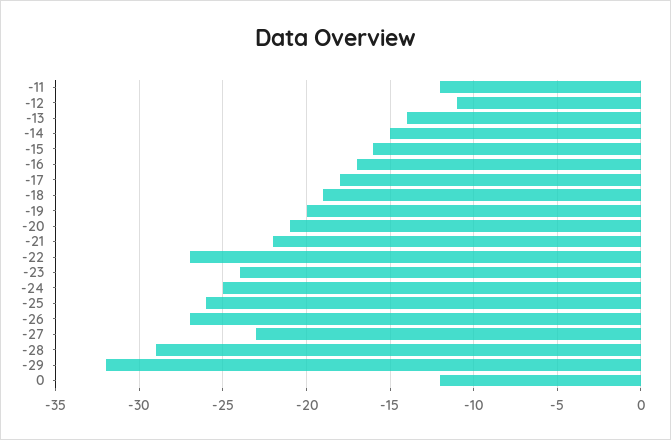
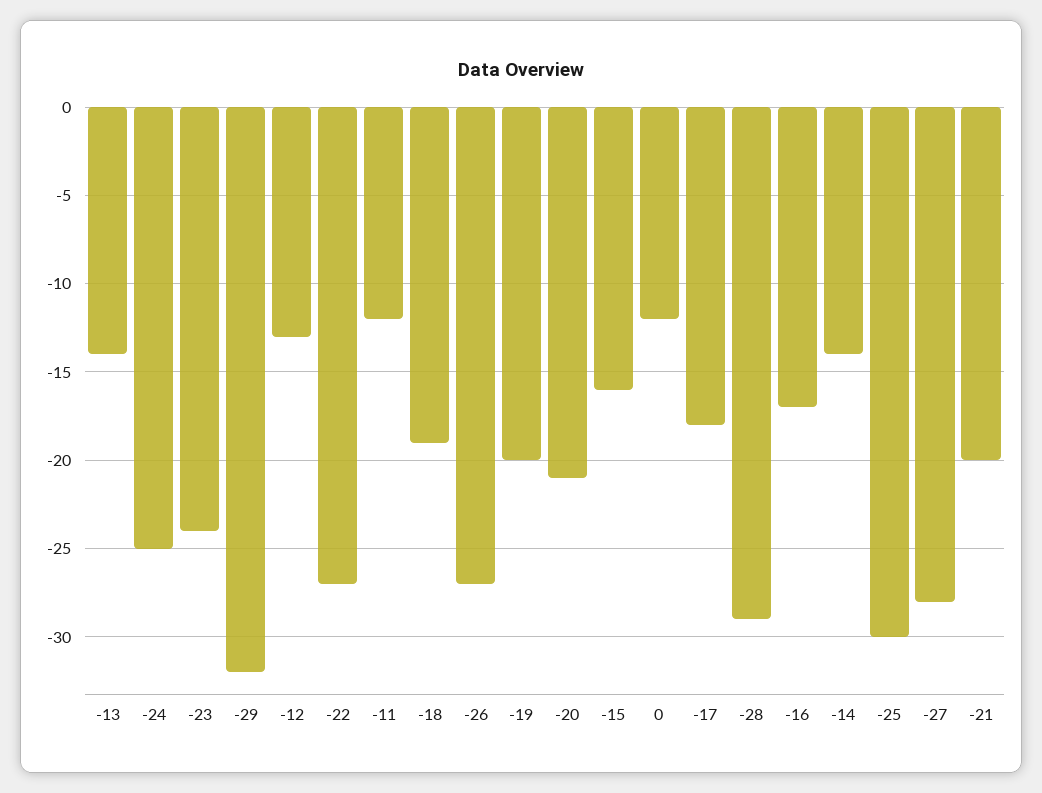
  {
    "-11": -12,
-   "-12": -11,
+   "-12": -13,
    "-13": -14,
-   "-14": -15,
+   "-14": -14,
    "-15": -16,
    "-16": -17,
    "-17": -18,
    "-18": -19,
    "-19": -20,
    "-20": -21,
-   "-21": -22,
+   "-21": -20,
    "-22": -27,
    "-23": -24,
    "-24": -25,
-   "-25": -26,
+   "-25": -30,
    "-26": -27,
-   "-27": -23,
+   "-27": -28,
    "-28": -29,
    "-29": -32,
    "0": -12
  }

